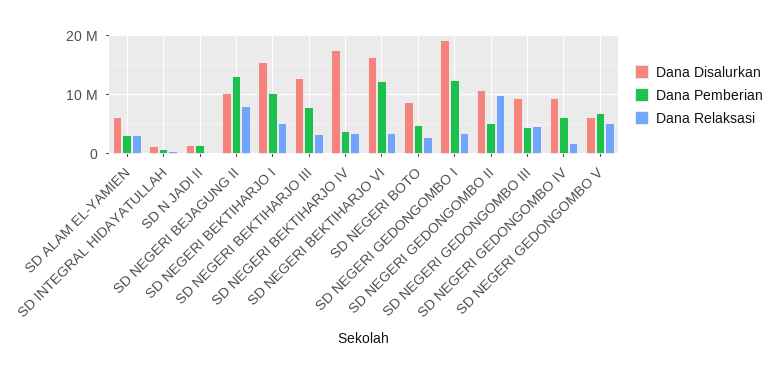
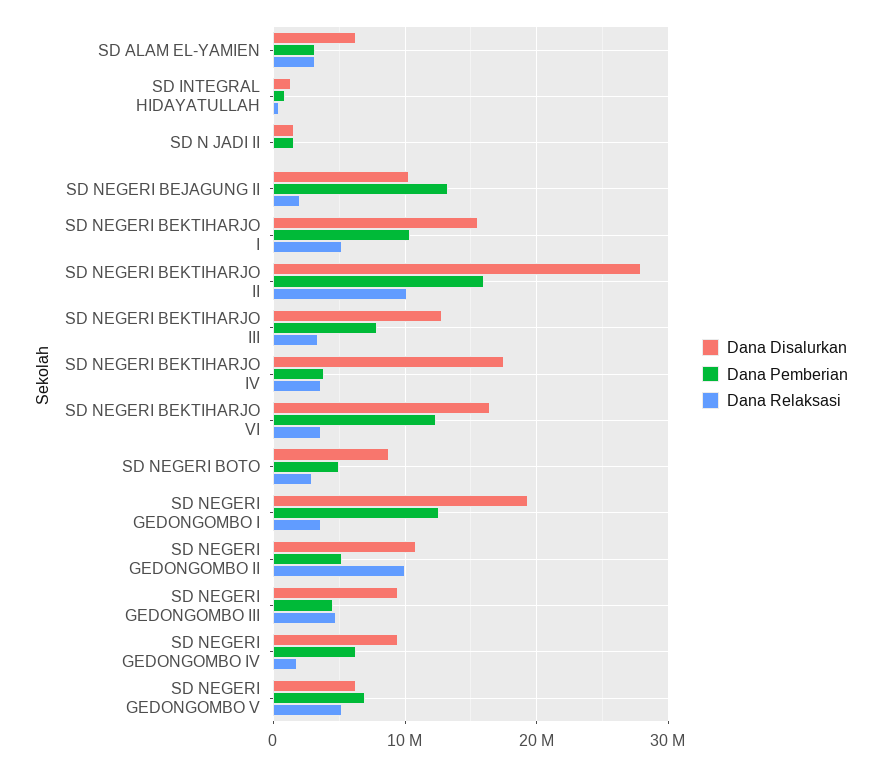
  {
    "Dana Disalurkan": {
      "SD ALAM EL-YAMIEN": 6000000,
      "SD INTEGRAL HIDAYATULLAH": 1000000,
      "SD N JADI II": 2000000,
      "SD NEGERI BEJAGUNG II": 10000000,
      "SD NEGERI BEKTIHARJO I": 16000000,
      "SD NEGERI BEKTIHARJO III": 13000000,
      "SD NEGERI BEKTIHARJO IV": 18000000,
      "SD NEGERI BEKTIHARJO VI": 16000000,
      "SD NEGERI BOTO": 9000000,
      "SD NEGERI GEDONGOMBO I": 19000000,
      "SD NEGERI GEDONGOMBO II": 11000000,
      "SD NEGERI GEDONGOMBO III": 9000000,
      "SD NEGERI GEDONGOMBO IV": 9000000,
-     "SD NEGERI GEDONGOMBO V": 6000000
+     "SD NEGERI GEDONGOMBO V": 6000000,
+     "SD NEGERI BEKTIHARJO II": 28000000
    },
    "Dana Pemberian": {
      "SD ALAM EL-YAMIEN": 3000000,
      "SD INTEGRAL HIDAYATULLAH": 1000000,
      "SD N JADI II": 2000000,
      "SD NEGERI BEJAGUNG II": 13000000,
      "SD NEGERI BEKTIHARJO I": 10000000,
      "SD NEGERI BEKTIHARJO III": 8000000,
      "SD NEGERI BEKTIHARJO IV": 4000000,
      "SD NEGERI BEKTIHARJO VI": 12000000,
      "SD NEGERI BOTO": 5000000,
      "SD NEGERI GEDONGOMBO I": 13000000,
      "SD NEGERI GEDONGOMBO II": 5000000,
      "SD NEGERI GEDONGOMBO III": 5000000,
      "SD NEGERI GEDONGOMBO IV": 6000000,
-     "SD NEGERI GEDONGOMBO V": 7000000
+     "SD NEGERI GEDONGOMBO V": 7000000,
+     "SD NEGERI BEKTIHARJO II": 16000000
    },
    "Dana Relaksasi": {
      "SD ALAM EL-YAMIEN": 3000000,
      "SD INTEGRAL HIDAYATULLAH": 0,
      "SD N JADI II": 0,
-     "SD NEGERI BEJAGUNG II": 8000000,
+     "SD NEGERI BEJAGUNG II": 2000000,
      "SD NEGERI BEKTIHARJO I": 5000000,
      "SD NEGERI BEKTIHARJO III": 3000000,
      "SD NEGERI BEKTIHARJO IV": 4000000,
      "SD NEGERI BEKTIHARJO VI": 4000000,
      "SD NEGERI BOTO": 3000000,
      "SD NEGERI GEDONGOMBO I": 4000000,
      "SD NEGERI GEDONGOMBO II": 10000000,
      "SD NEGERI GEDONGOMBO III": 5000000,
      "SD NEGERI GEDONGOMBO IV": 2000000,
-     "SD NEGERI GEDONGOMBO V": 5000000
+     "SD NEGERI GEDONGOMBO V": 5000000,
+     "SD NEGERI BEKTIHARJO II": 10000000
    }
  }

